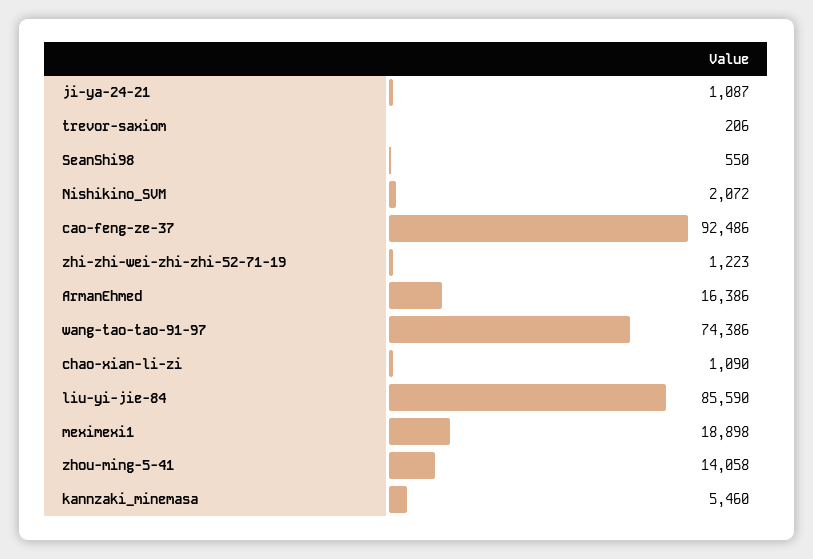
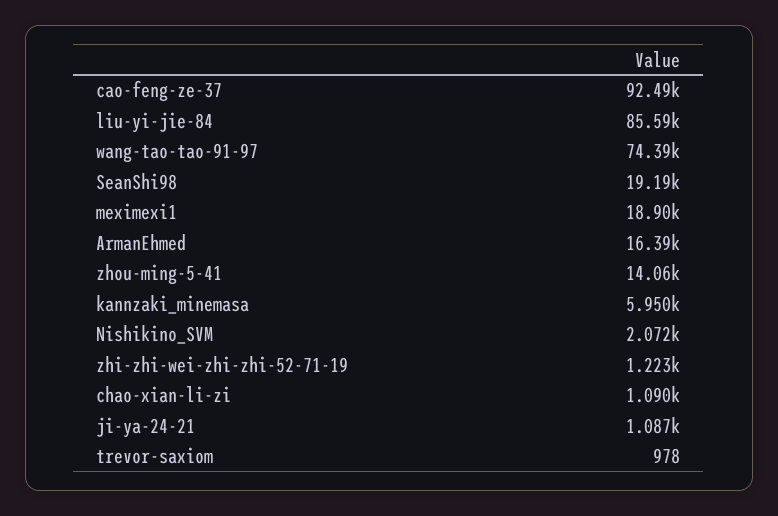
  {
    "ji-ya-24-21": 1087,
-   "trevor-saxiom": 206,
+   "trevor-saxiom": 978,
-   "SeanShi98": 550,
+   "SeanShi98": 19190,
    "Nishikino_SVM": 2072,
    "cao-feng-ze-37": 92486,
    "zhi-zhi-wei-zhi-zhi-52-71-19": 1223,
    "ArmanEhmed": 16386,
    "wang-tao-tao-91-97": 74386,
    "chao-xian-li-zi": 1090,
    "liu-yi-jie-84": 85590,
    "meximexi1": 18898,
    "zhou-ming-5-41": 14058,
-   "kannzaki_minemasa": 5460
+   "kannzaki_minemasa": 5950
  }

